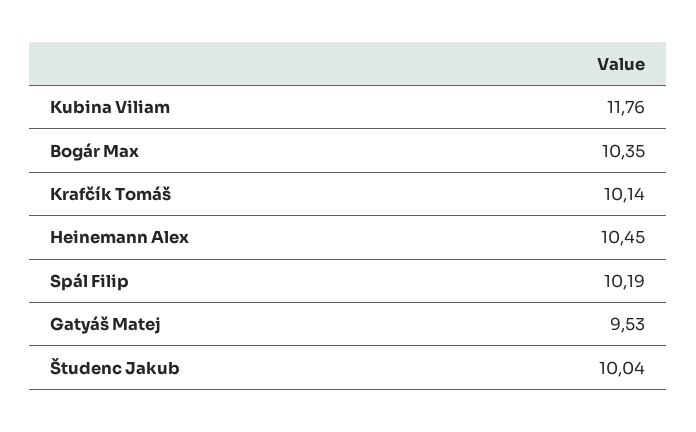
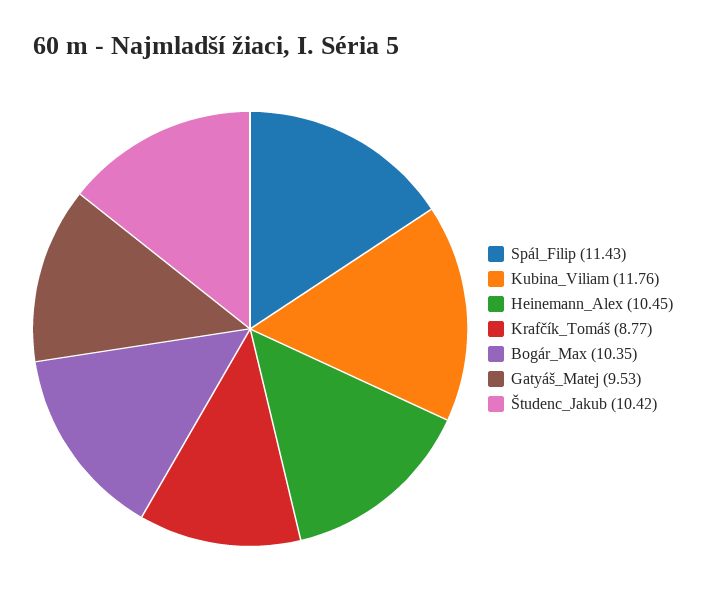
  {
    "Kubina Viliam": 11.76,
    "Bogár Max": 10.35,
-   "Krafčík Tomáš": 10.14,
+   "Krafčík Tomáš": 8.77,
    "Heinemann Alex": 10.45,
-   "Spál Filip": 10.19,
+   "Spál Filip": 11.43,
    "Gatyáš Matej": 9.53,
-   "Študenc Jakub": 10.04
+   "Študenc Jakub": 10.42
  }

